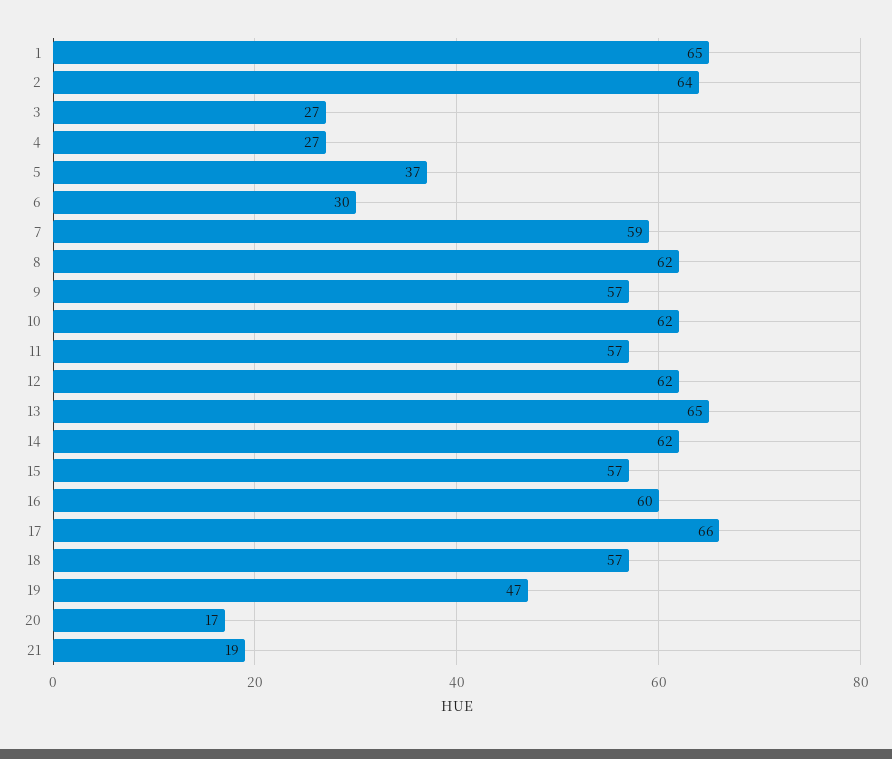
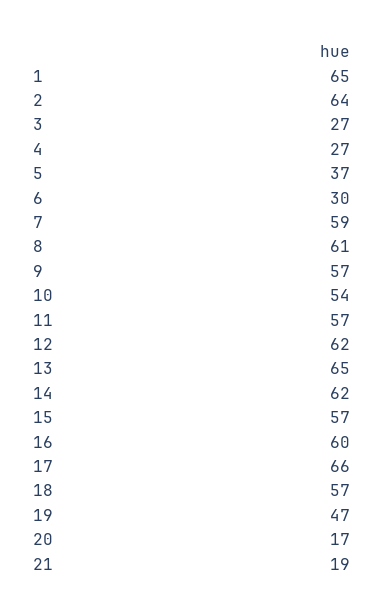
  {
    "1": 65,
    "2": 64,
    "3": 27,
    "4": 27,
    "5": 37,
    "6": 30,
    "7": 59,
-   "8": 62,
+   "8": 61,
    "9": 57,
-   "10": 62,
+   "10": 54,
    "11": 57,
    "12": 62,
    "13": 65,
    "14": 62,
    "15": 57,
    "16": 60,
    "17": 66,
    "18": 57,
    "19": 47,
    "20": 17,
    "21": 19
  }

